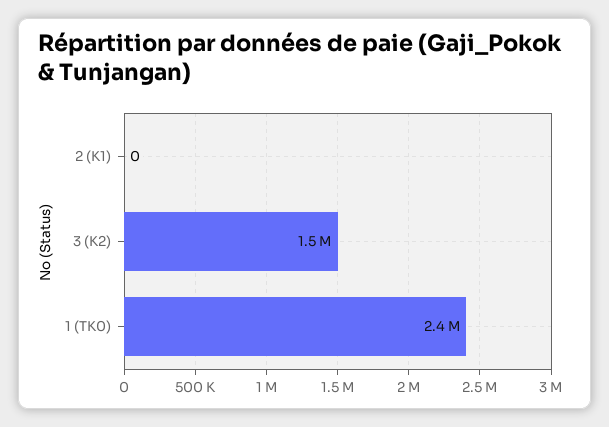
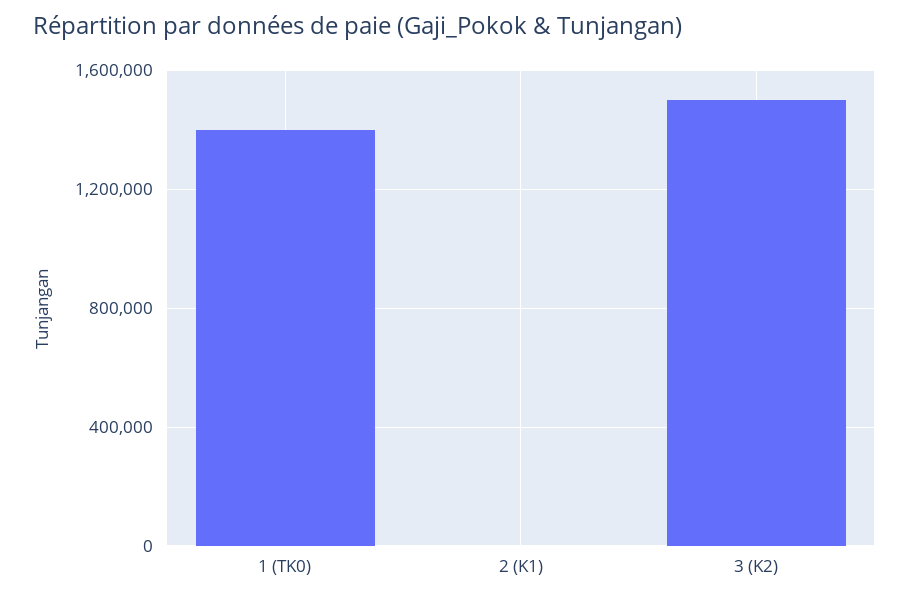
  {
    "2 (K1)": 0,
    "3 (K2)": 1500000,
-   "1 (TK0)": 2400000
+   "1 (TK0)": 1400000
  }

